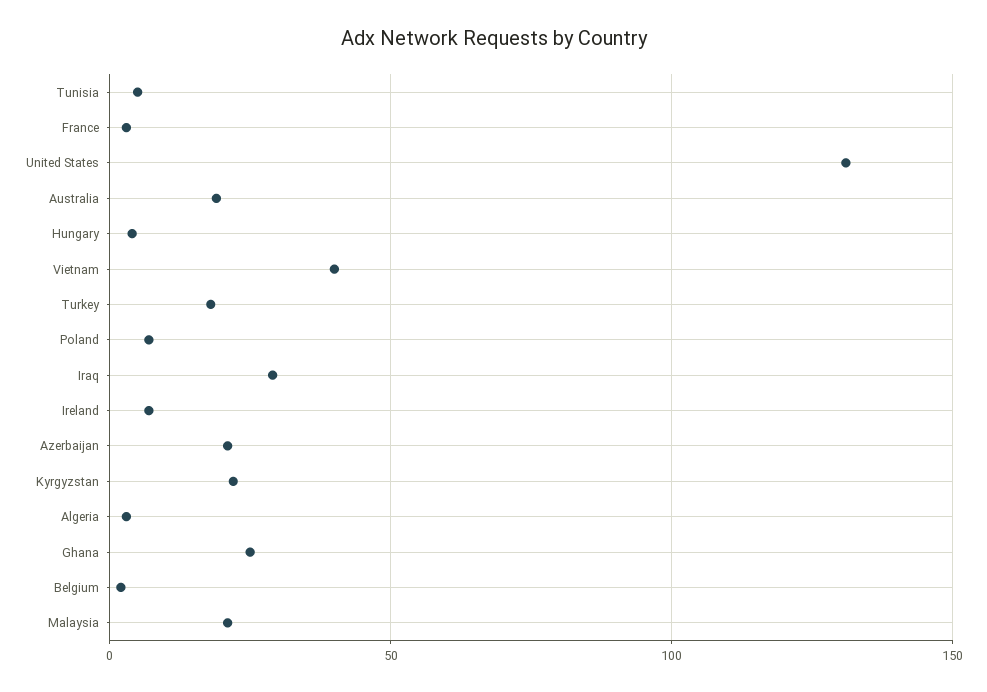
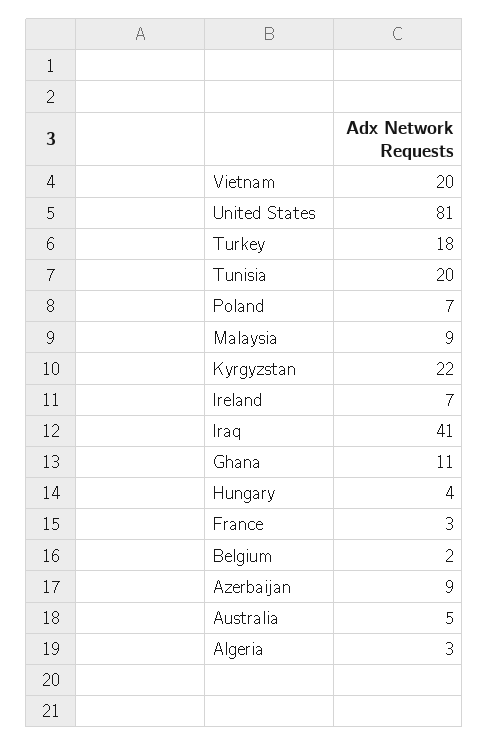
  {
-   "Tunisia": 5,
+   "Tunisia": 20,
    "France": 3,
-   "United States": 130,
+   "United States": 81,
-   "Australia": 20,
+   "Australia": 5,
    "Hungary": 4,
-   "Vietnam": 40,
+   "Vietnam": 20,
    "Turkey": 18,
    "Poland": 7,
-   "Iraq": 30,
+   "Iraq": 41,
    "Ireland": 7,
-   "Azerbaijan": 20,
+   "Azerbaijan": 9,
    "Kyrgyzstan": 22,
    "Algeria": 3,
-   "Ghana": 25,
+   "Ghana": 11,
    "Belgium": 2,
-   "Malaysia": 20
+   "Malaysia": 9
  }

